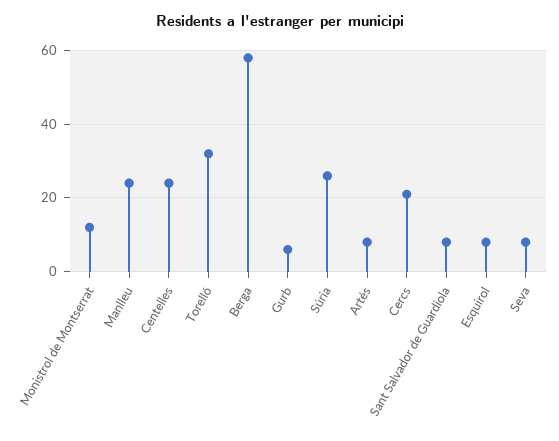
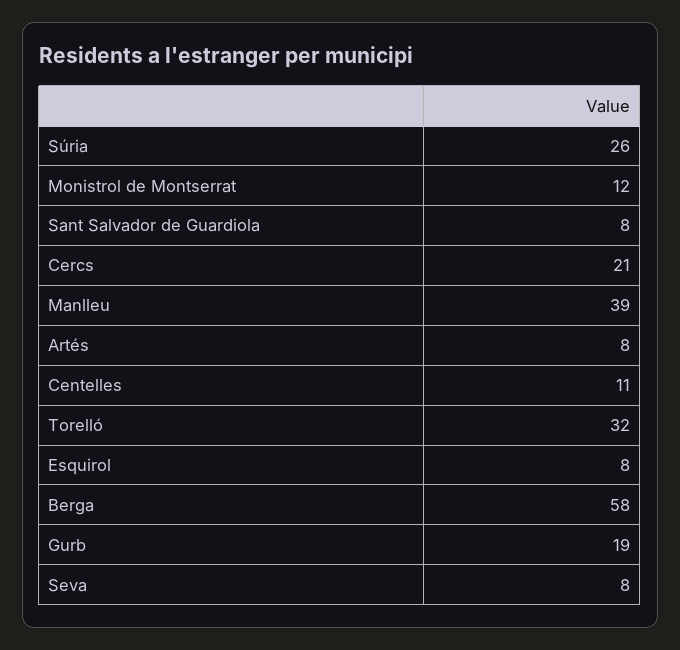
  {
    "Monistrol de Montserrat": 12,
-   "Manlleu": 25,
+   "Manlleu": 39,
-   "Centelles": 25,
+   "Centelles": 11,
    "Torelló": 32,
    "Berga": 58,
-   "Gurb": 5,
+   "Gurb": 19,
    "Súria": 26,
    "Artés": 8,
    "Cercs": 21,
    "Sant Salvador de Guardiola": 8,
    "Esquirol": 8,
    "Seva": 8
  }

